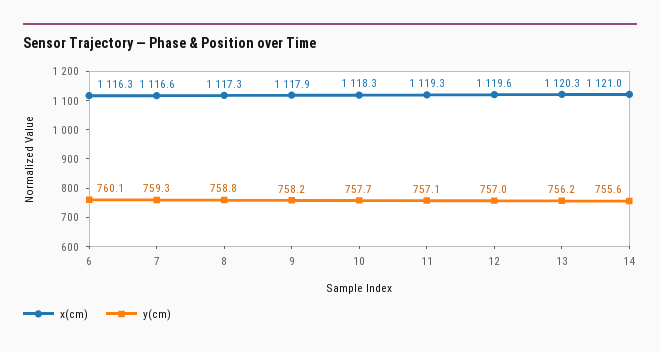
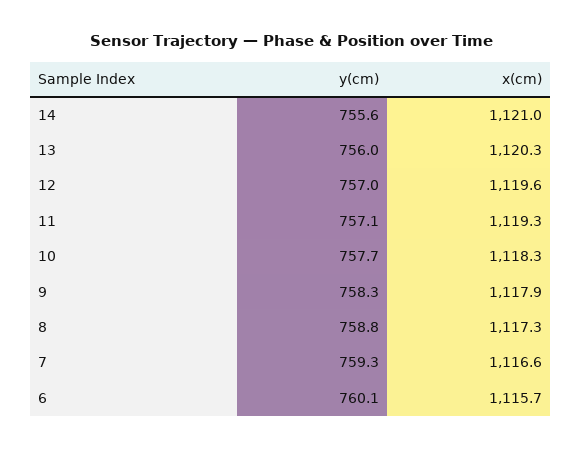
  {
    "x(cm)": {
-     "6": 1116.3,
+     "6": 1115.7,
      "7": 1116.6,
      "8": 1117.3,
      "9": 1117.9,
      "10": 1118.3,
      "11": 1119.3,
      "12": 1119.6,
      "13": 1120.3,
      "14": 1121
    },
    "y(cm)": {
      "6": 760.1,
      "7": 759.3,
      "8": 758.8,
-     "9": 758.2,
+     "9": 758.3,
      "10": 757.7,
      "11": 757.1,
      "12": 757,
-     "13": 756.2,
+     "13": 756,
      "14": 755.6
    }
  }

